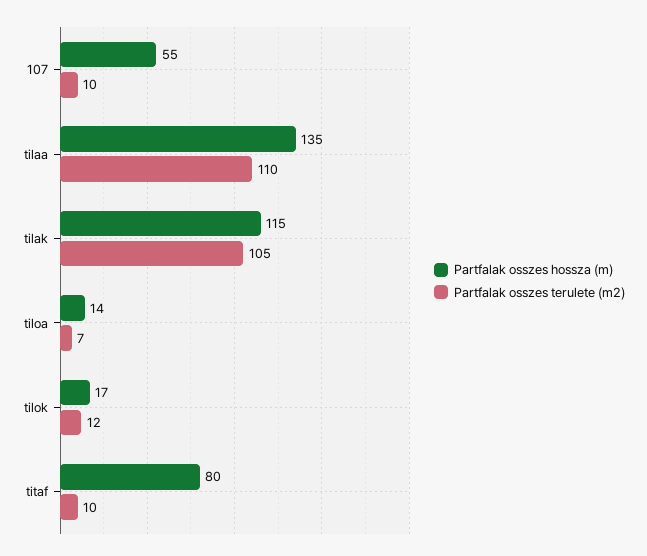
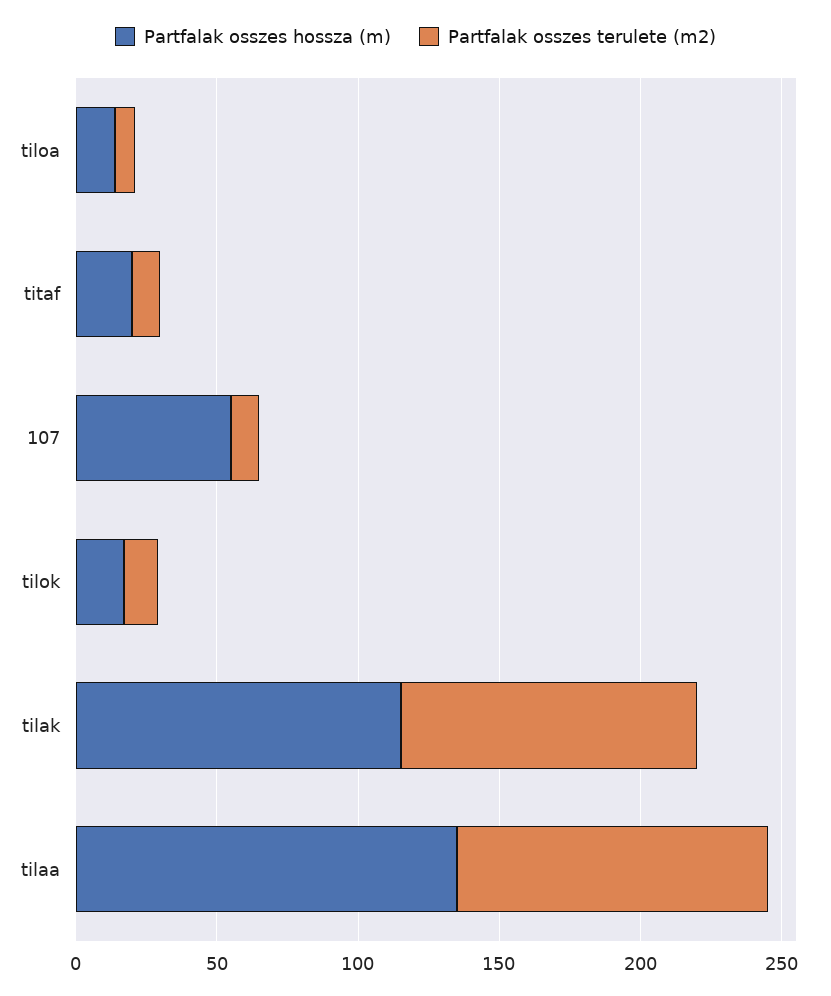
  {
    "Partfalak osszes hossza (m)": {
      "107": 55,
      "tilaa": 135,
      "tilak": 115,
      "tiloa": 14,
      "tilok": 17,
-     "titaf": 80
+     "titaf": 20
    },
    "Partfalak osszes terulete (m2)": {
      "107": 10,
      "tilaa": 110,
      "tilak": 105,
      "tiloa": 7,
      "tilok": 12,
      "titaf": 10
    }
  }

